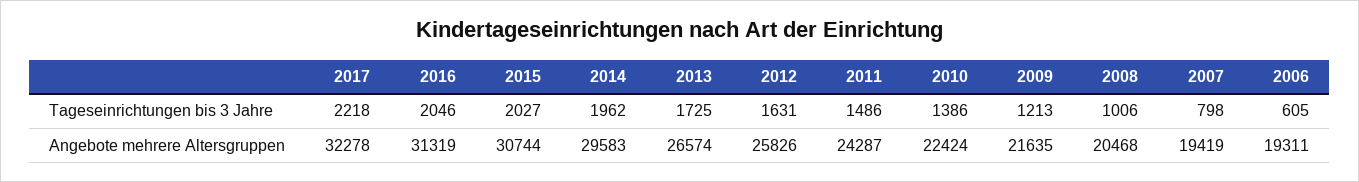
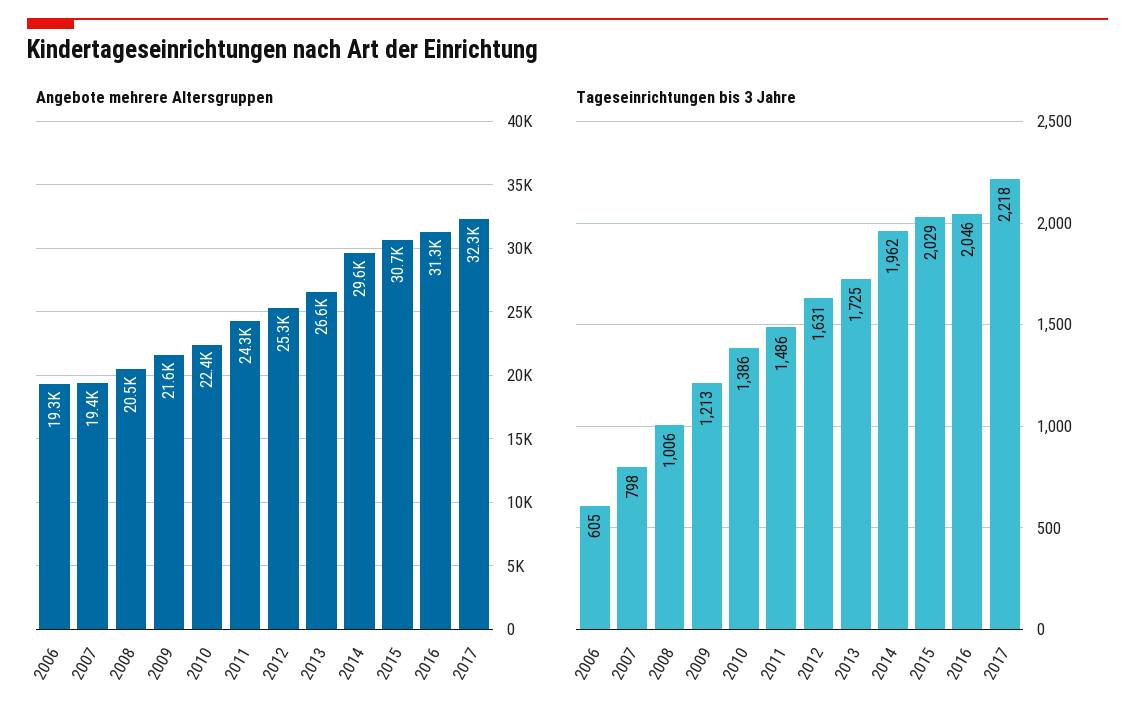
  {
    "Tageseinrichtungen bis 3 Jahre": {
      "2017": 2218,
      "2016": 2046,
-     "2015": 2027,
+     "2015": 2029,
      "2014": 1962,
      "2013": 1725,
      "2012": 1631,
      "2011": 1486,
      "2010": 1386,
      "2009": 1213,
      "2008": 1006,
      "2007": 798,
      "2006": 605
    },
    "Angebote mehrere Altersgruppen": {
      "2017": 32278,
      "2016": 31319,
      "2015": 30744,
      "2014": 29583,
      "2013": 26574,
-     "2012": 25826,
+     "2012": 25300,
      "2011": 24287,
      "2010": 22424,
      "2009": 21635,
      "2008": 20468,
      "2007": 19419,
      "2006": 19311
    }
  }

